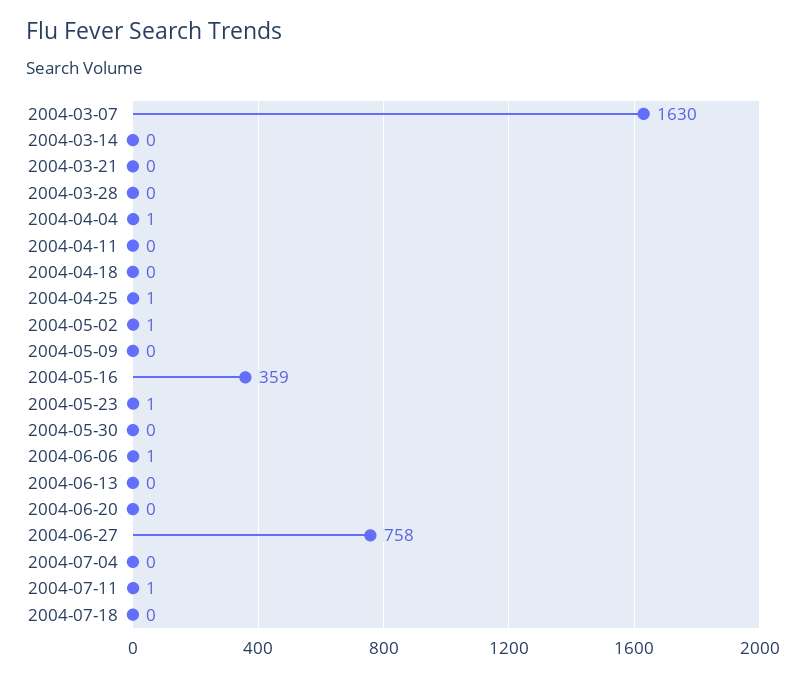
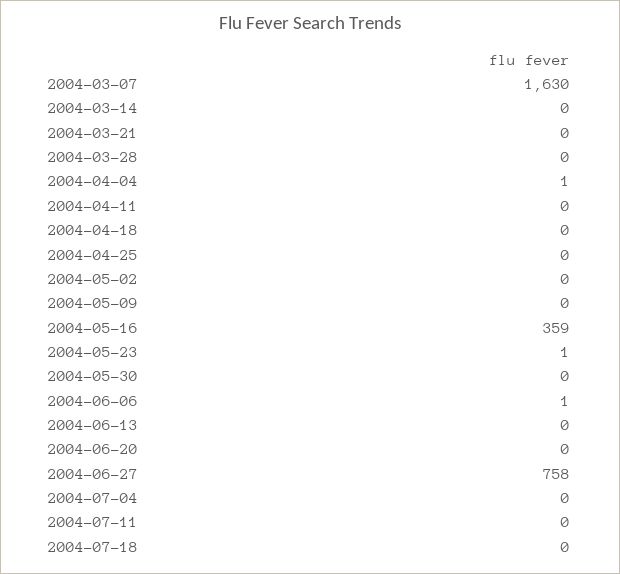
  {
    "2004-03-07": 1630,
    "2004-03-14": 0,
    "2004-03-21": 0,
    "2004-03-28": 0,
    "2004-04-04": 1,
    "2004-04-11": 0,
    "2004-04-18": 0,
-   "2004-04-25": 1,
+   "2004-04-25": 0,
-   "2004-05-02": 1,
+   "2004-05-02": 0,
    "2004-05-09": 0,
    "2004-05-16": 359,
    "2004-05-23": 1,
    "2004-05-30": 0,
    "2004-06-06": 1,
    "2004-06-13": 0,
    "2004-06-20": 0,
    "2004-06-27": 758,
    "2004-07-04": 0,
-   "2004-07-11": 1,
+   "2004-07-11": 0,
    "2004-07-18": 0
  }

